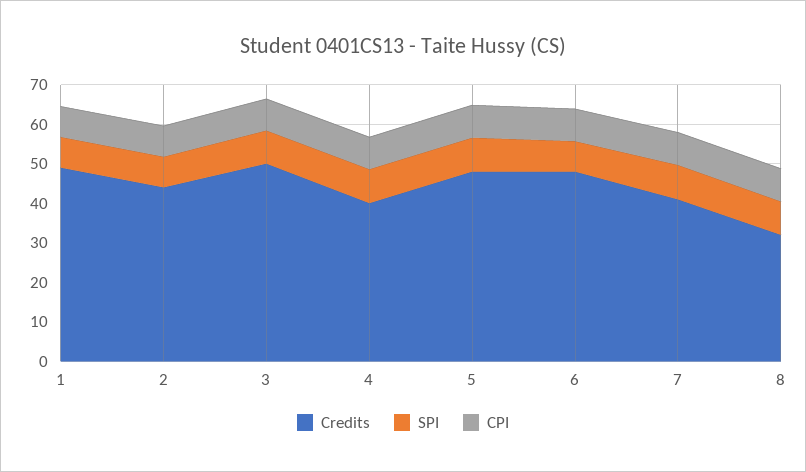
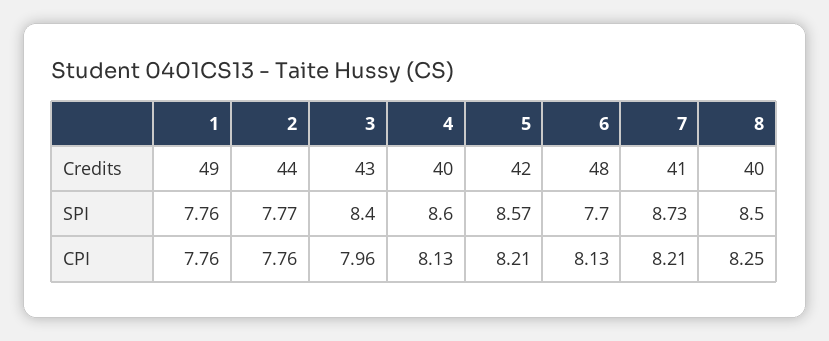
  {
    "Credits": {
      "1": 49,
      "2": 44,
-     "3": 50,
+     "3": 43,
      "4": 40,
-     "5": 47.5,
+     "5": 42,
      "6": 48,
      "7": 41,
-     "8": 32.5
+     "8": 40
    },
    "SPI": {
      "1": 7.76,
      "2": 7.77,
      "3": 8.4,
      "4": 8.6,
      "5": 8.57,
      "6": 7.7,
      "7": 8.73,
      "8": 8.5
    },
    "CPI": {
      "1": 7.76,
      "2": 7.76,
      "3": 7.96,
      "4": 8.13,
      "5": 8.21,
      "6": 8.13,
      "7": 8.21,
      "8": 8.25
    }
  }

